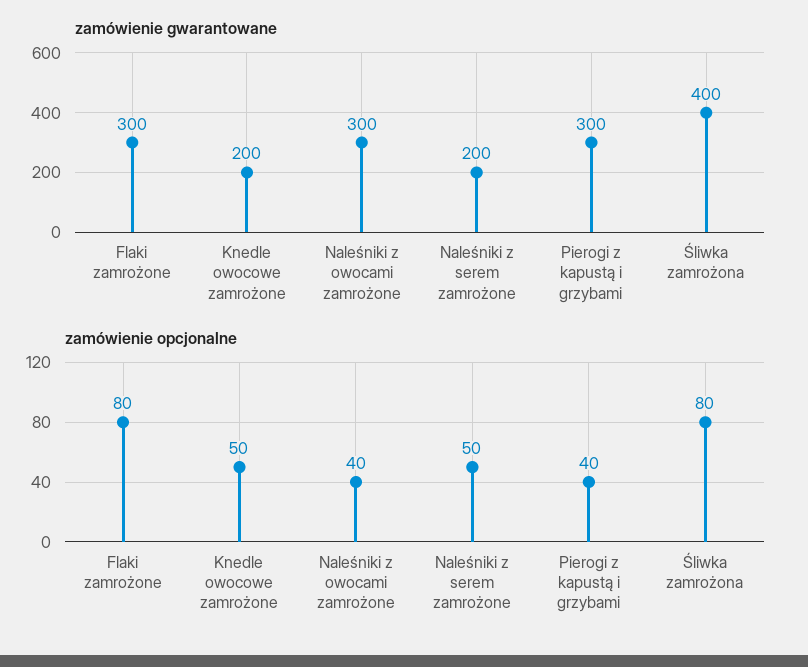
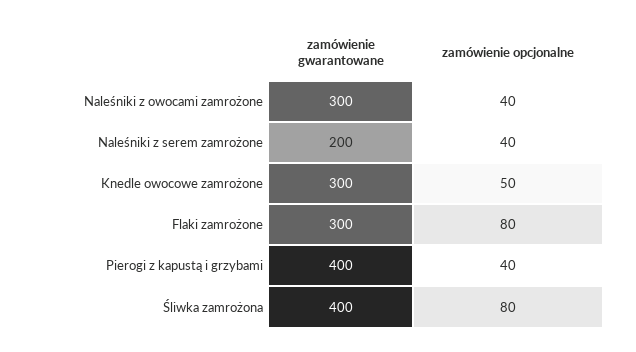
  {
    "zamówienie gwarantowane": {
      "Flaki zamrożone": 300,
-     "Knedle owocowe zamrożone": 200,
+     "Knedle owocowe zamrożone": 300,
      "Naleśniki z owocami zamrożone": 300,
      "Naleśniki z serem zamrożone": 200,
-     "Pierogi z kapustą i grzybami": 300,
+     "Pierogi z kapustą i grzybami": 400,
      "Śliwka zamrożona": 400
    },
    "zamówienie opcjonalne": {
      "Flaki zamrożone": 80,
      "Knedle owocowe zamrożone": 50,
      "Naleśniki z owocami zamrożone": 40,
-     "Naleśniki z serem zamrożone": 50,
+     "Naleśniki z serem zamrożone": 40,
      "Pierogi z kapustą i grzybami": 40,
      "Śliwka zamrożona": 80
    }
  }

